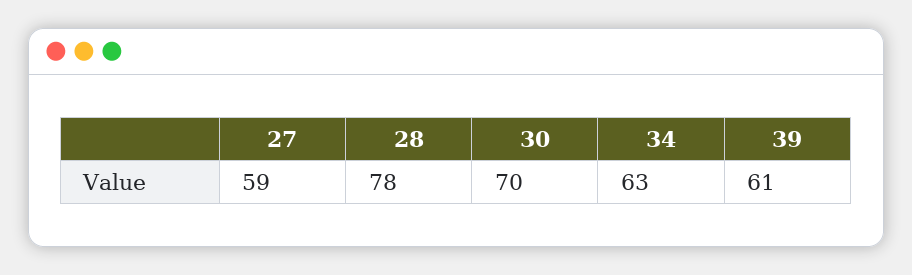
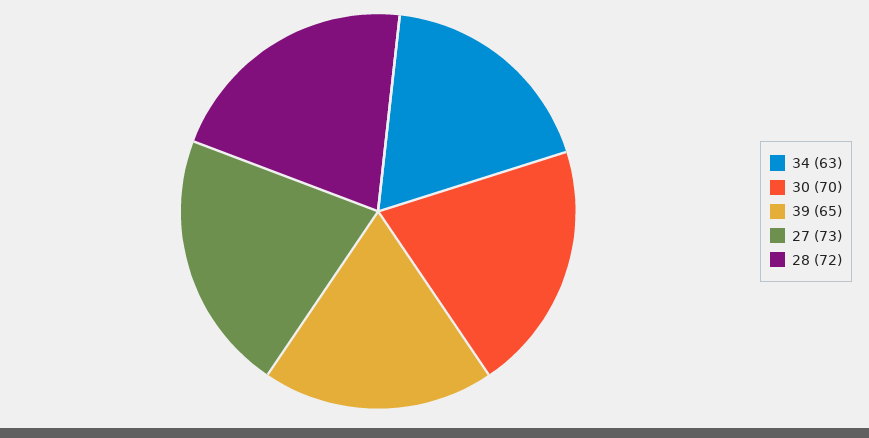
  {
-   "27": 59,
+   "27": 73,
-   "28": 78,
+   "28": 72,
    "30": 70,
    "34": 63,
-   "39": 61
+   "39": 65
  }

